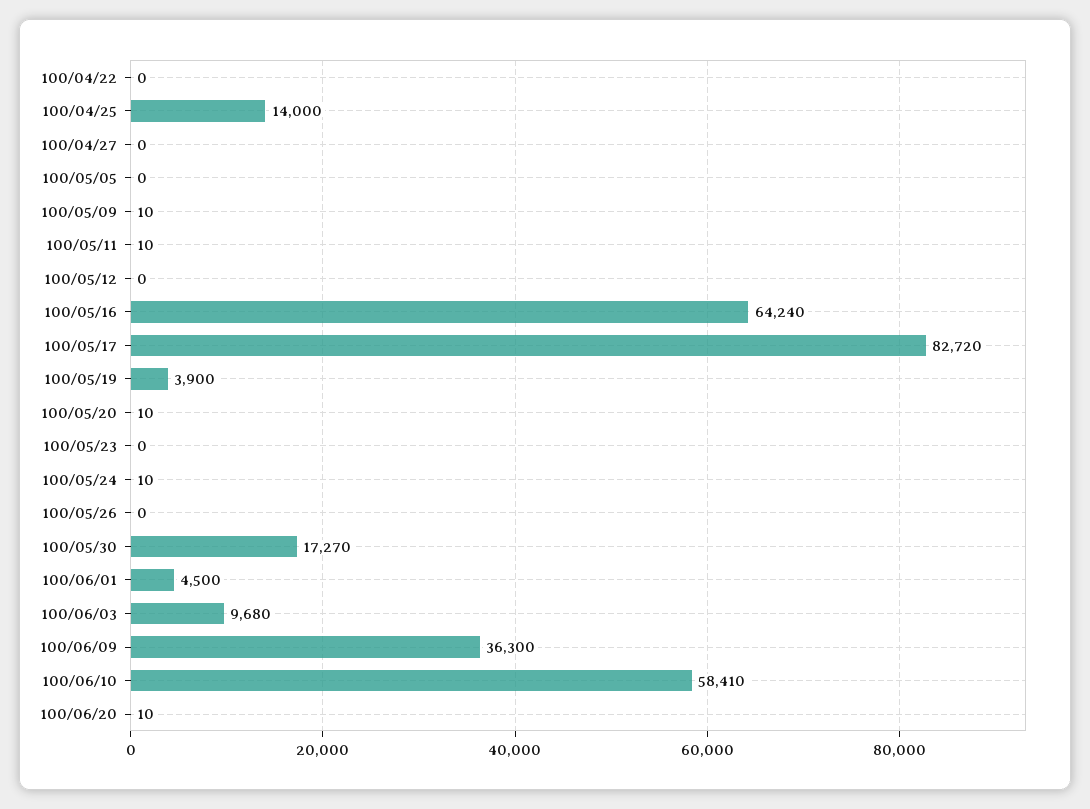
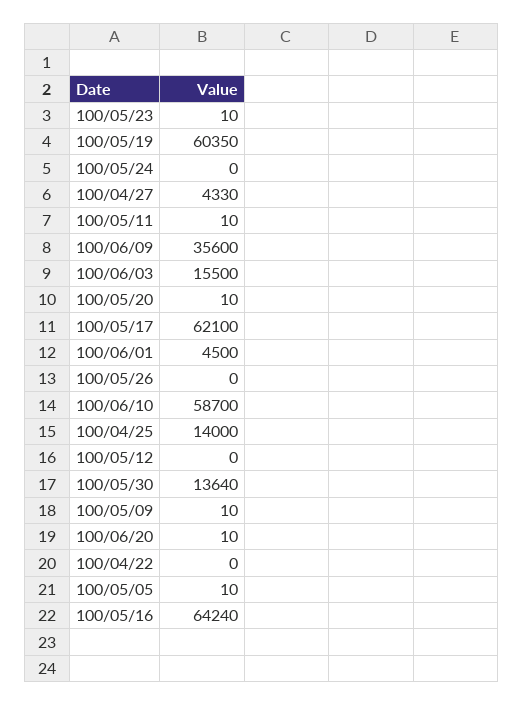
  {
    "100/04/22": 0,
    "100/04/25": 14000,
-   "100/04/27": 0,
+   "100/04/27": 4330,
-   "100/05/05": 0,
+   "100/05/05": 10,
    "100/05/09": 10,
    "100/05/11": 10,
    "100/05/12": 0,
    "100/05/16": 64240,
-   "100/05/17": 82720,
+   "100/05/17": 62100,
-   "100/05/19": 3900,
+   "100/05/19": 60350,
    "100/05/20": 10,
-   "100/05/23": 0,
+   "100/05/23": 10,
-   "100/05/24": 10,
+   "100/05/24": 0,
    "100/05/26": 0,
-   "100/05/30": 17270,
+   "100/05/30": 13640,
    "100/06/01": 4500,
-   "100/06/03": 9680,
+   "100/06/03": 15500,
-   "100/06/09": 36300,
+   "100/06/09": 35600,
-   "100/06/10": 58410,
+   "100/06/10": 58700,
    "100/06/20": 10
  }

